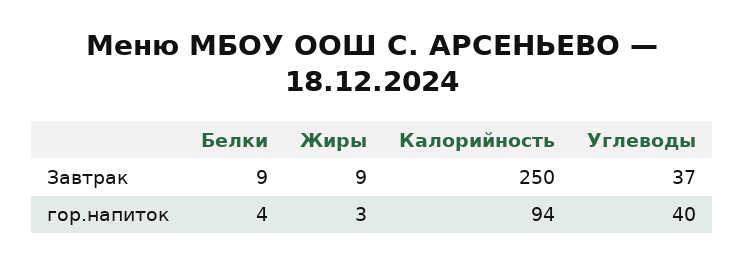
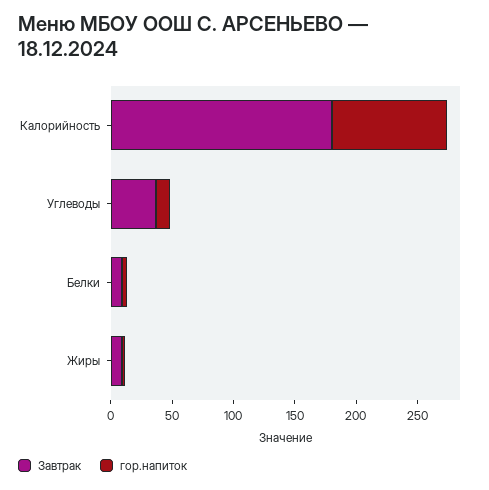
  {
    "Завтрак": {
      "Белки": 9,
      "Жиры": 9,
-     "Калорийность": 250,
+     "Калорийность": 180,
      "Углеводы": 37
    },
    "гор.напиток": {
      "Белки": 4,
      "Жиры": 3,
      "Калорийность": 94,
-     "Углеводы": 40
+     "Углеводы": 10
    }
  }

